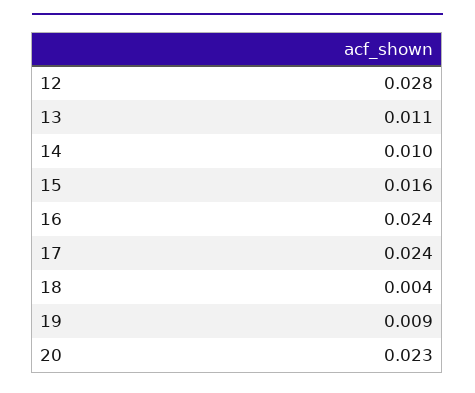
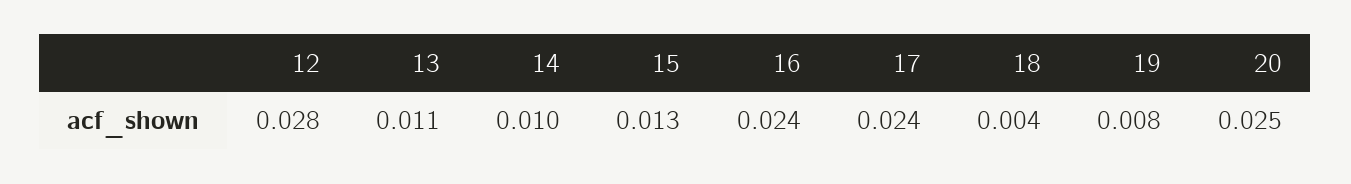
  {
    "12": 0.028,
    "13": 0.011,
    "14": 0.01,
-   "15": 0.016,
+   "15": 0.013,
    "16": 0.024,
    "17": 0.024,
    "18": 0.004,
-   "19": 0.009,
+   "19": 0.008,
-   "20": 0.023
+   "20": 0.025
  }

